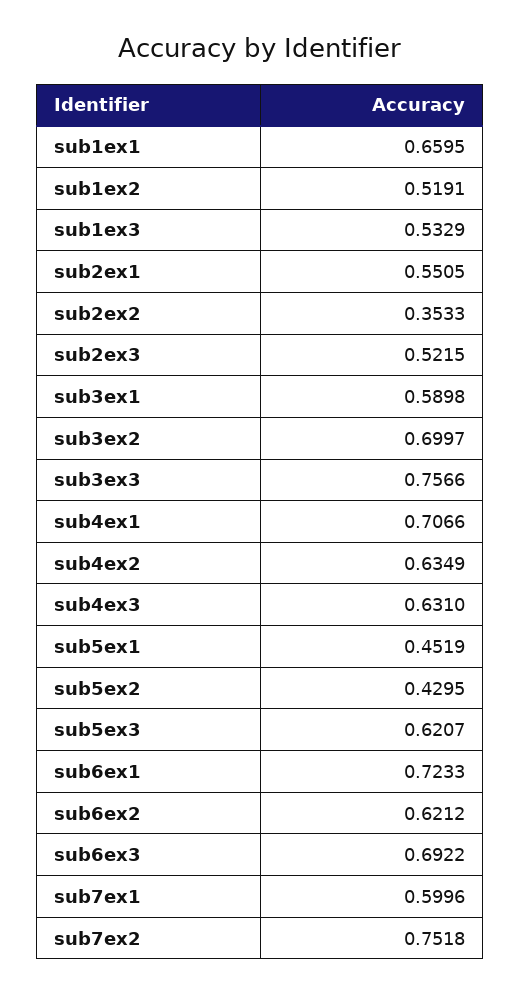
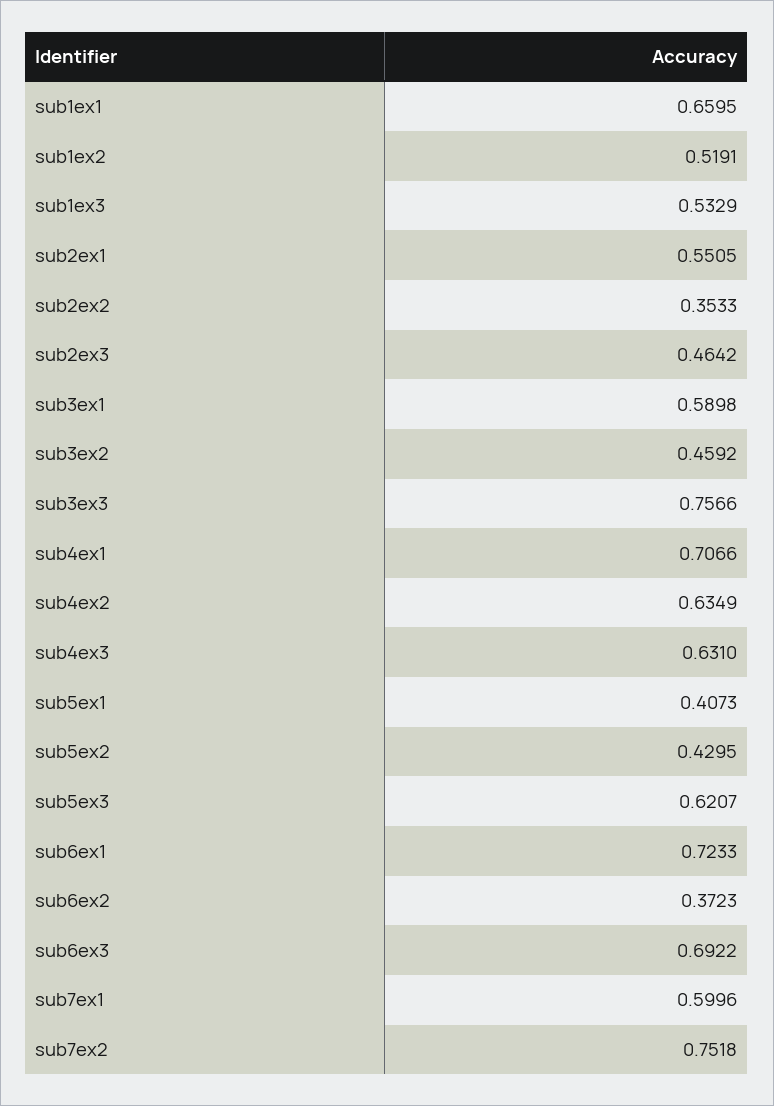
  {
    "sub1ex1": 0.6595,
    "sub1ex2": 0.5191,
    "sub1ex3": 0.5329,
    "sub2ex1": 0.5505,
    "sub2ex2": 0.3533,
-   "sub2ex3": 0.5215,
+   "sub2ex3": 0.4642,
    "sub3ex1": 0.5898,
-   "sub3ex2": 0.6997,
+   "sub3ex2": 0.4592,
    "sub3ex3": 0.7566,
    "sub4ex1": 0.7066,
    "sub4ex2": 0.6349,
    "sub4ex3": 0.631,
-   "sub5ex1": 0.4519,
+   "sub5ex1": 0.4073,
    "sub5ex2": 0.4295,
    "sub5ex3": 0.6207,
    "sub6ex1": 0.7233,
-   "sub6ex2": 0.6212,
+   "sub6ex2": 0.3723,
    "sub6ex3": 0.6922,
    "sub7ex1": 0.5996,
    "sub7ex2": 0.7518
  }

